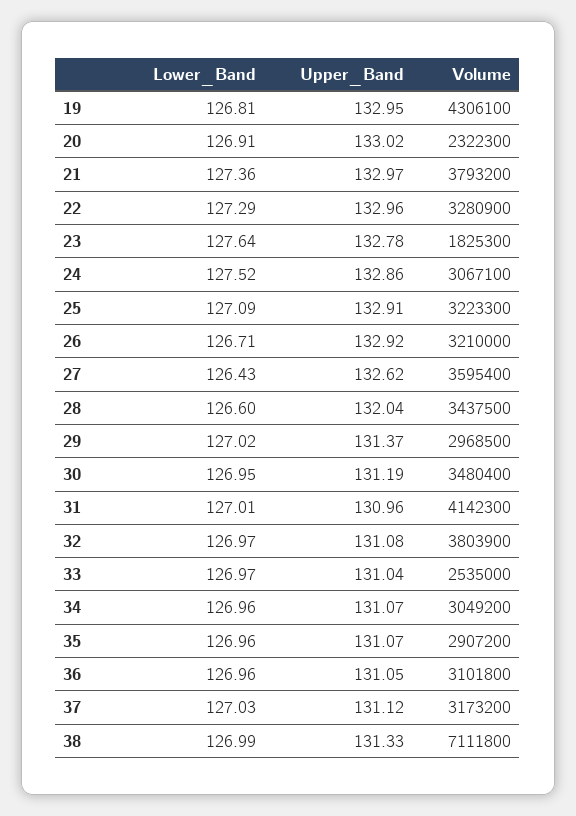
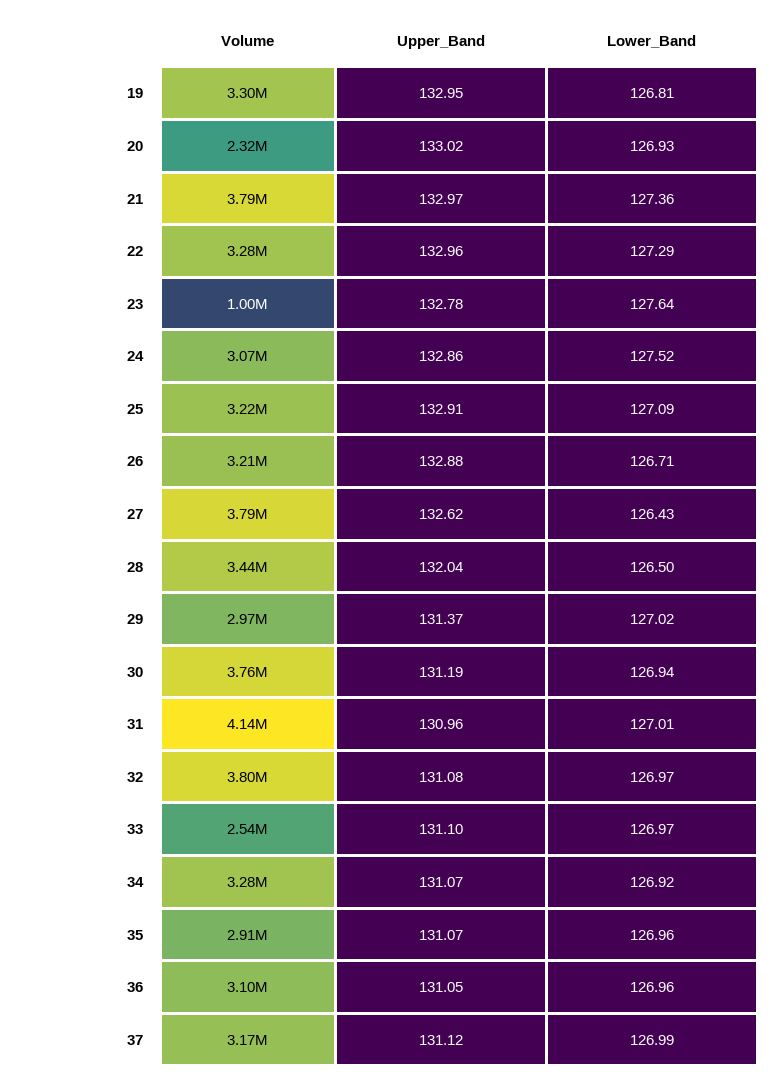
  {
    "Lower_Band": {
      "19": 126.81,
-     "20": 126.91,
+     "20": 126.93,
      "21": 127.36,
      "22": 127.29,
      "23": 127.64,
      "24": 127.52,
      "25": 127.09,
      "26": 126.71,
      "27": 126.43,
-     "28": 126.6,
+     "28": 126.5,
      "29": 127.02,
-     "30": 126.95,
+     "30": 126.94,
      "31": 127.01,
      "32": 126.97,
      "33": 126.97,
-     "34": 126.96,
+     "34": 126.92,
      "35": 126.96,
      "36": 126.96,
-     "37": 127.03,
+     "37": 126.99
-     "38": 126.99
    },
    "Upper_Band": {
      "19": 132.95,
      "20": 133.02,
      "21": 132.97,
      "22": 132.96,
      "23": 132.78,
      "24": 132.86,
      "25": 132.91,
-     "26": 132.92,
+     "26": 132.88,
      "27": 132.62,
      "28": 132.04,
      "29": 131.37,
      "30": 131.19,
      "31": 130.96,
      "32": 131.08,
-     "33": 131.04,
+     "33": 131.1,
      "34": 131.07,
      "35": 131.07,
      "36": 131.05,
-     "37": 131.12,
+     "37": 131.12
-     "38": 131.33
    },
    "Volume": {
-     "19": 4306100,
+     "19": 3300000,
      "20": 2322300,
      "21": 3793200,
      "22": 3280900,
-     "23": 1825300,
+     "23": 1000000,
      "24": 3067100,
      "25": 3223300,
      "26": 3210000,
-     "27": 3595400,
+     "27": 3790000,
      "28": 3437500,
      "29": 2968500,
-     "30": 3480400,
+     "30": 3760000,
      "31": 4142300,
      "32": 3803900,
      "33": 2535000,
-     "34": 3049200,
+     "34": 3280000,
      "35": 2907200,
      "36": 3101800,
-     "37": 3173200,
+     "37": 3173200
-     "38": 7111800
    }
  }

